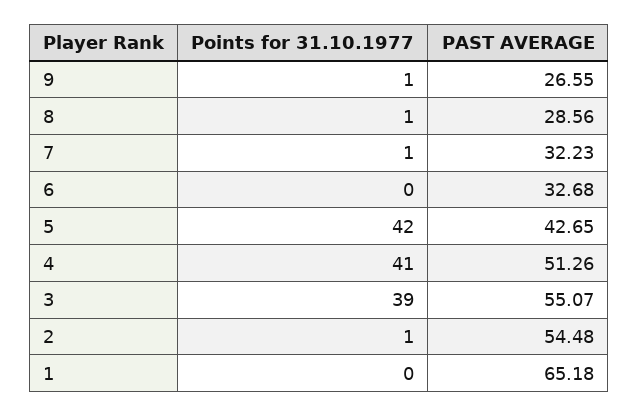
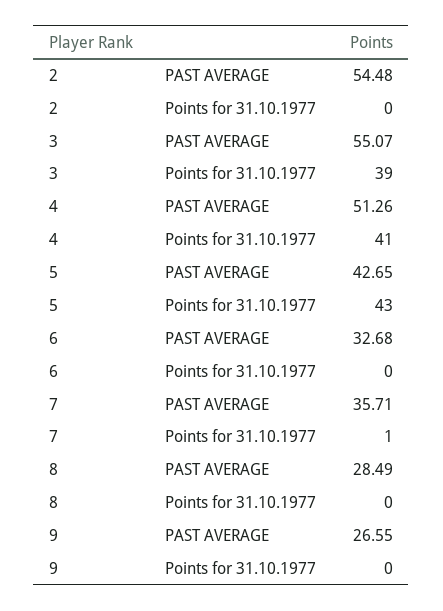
  {
    "Points for 31.10.1977": {
-     "9": 1,
+     "9": 0,
-     "8": 1,
+     "8": 0,
      "7": 1,
      "6": 0,
-     "5": 42,
+     "5": 43,
      "4": 41,
      "3": 39,
-     "2": 1,
+     "2": 0
-     "1": 0
    },
    "PAST AVERAGE": {
      "9": 26.55,
-     "8": 28.56,
+     "8": 28.49,
-     "7": 32.23,
+     "7": 35.71,
      "6": 32.68,
      "5": 42.65,
      "4": 51.26,
      "3": 55.07,
-     "2": 54.48,
+     "2": 54.48
-     "1": 65.18
    }
  }

